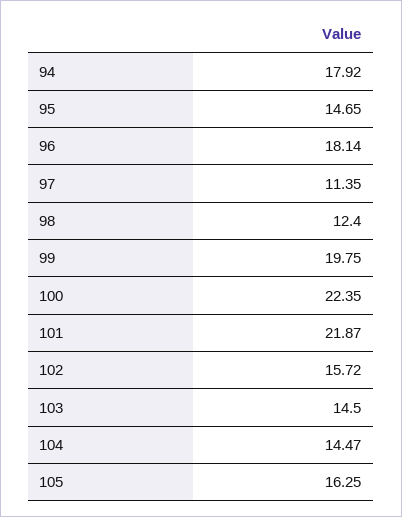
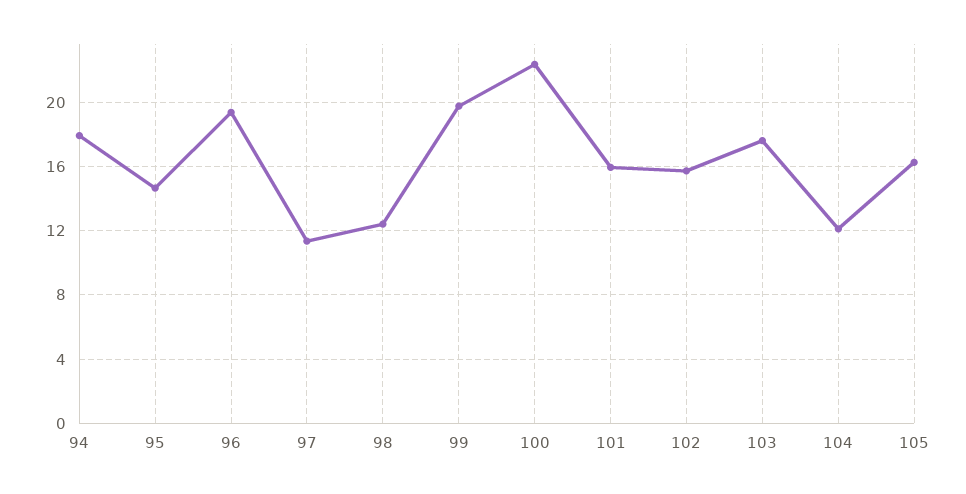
  {
    "94": 17.92,
    "95": 14.65,
-   "96": 18.14,
+   "96": 19.5,
    "97": 11.35,
    "98": 12.4,
    "99": 19.75,
    "100": 22.35,
-   "101": 21.87,
+   "101": 16,
    "102": 15.72,
-   "103": 14.5,
+   "103": 17.5,
-   "104": 14.47,
+   "104": 12,
    "105": 16.25
  }

